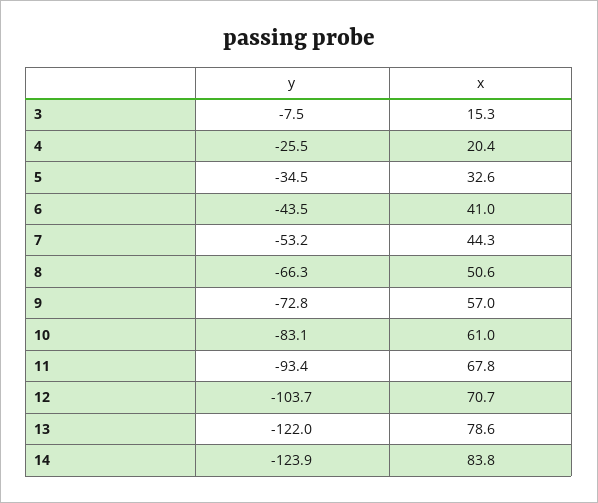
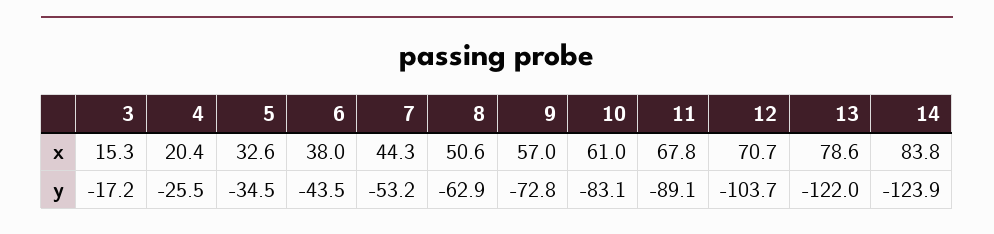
  {
    "y": {
-     "3": -7.5,
+     "3": -17.2,
      "4": -25.5,
      "5": -34.5,
      "6": -43.5,
      "7": -53.2,
-     "8": -66.3,
+     "8": -62.9,
      "9": -72.8,
      "10": -83.1,
-     "11": -93.4,
+     "11": -89.1,
      "12": -103.7,
      "13": -122,
      "14": -123.9
    },
    "x": {
      "3": 15.3,
      "4": 20.4,
      "5": 32.6,
-     "6": 41,
+     "6": 38,
      "7": 44.3,
      "8": 50.6,
      "9": 57,
      "10": 61,
      "11": 67.8,
      "12": 70.7,
      "13": 78.6,
      "14": 83.8
    }
  }

